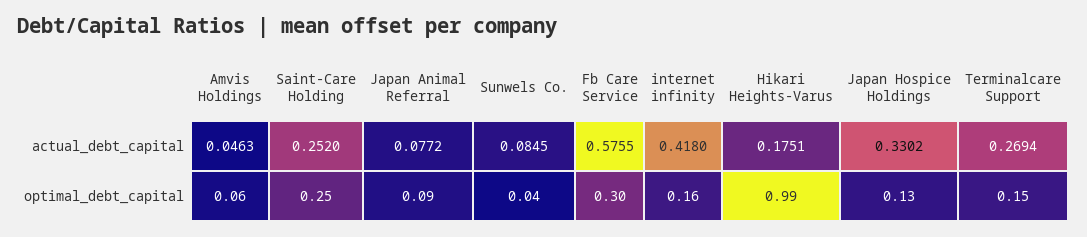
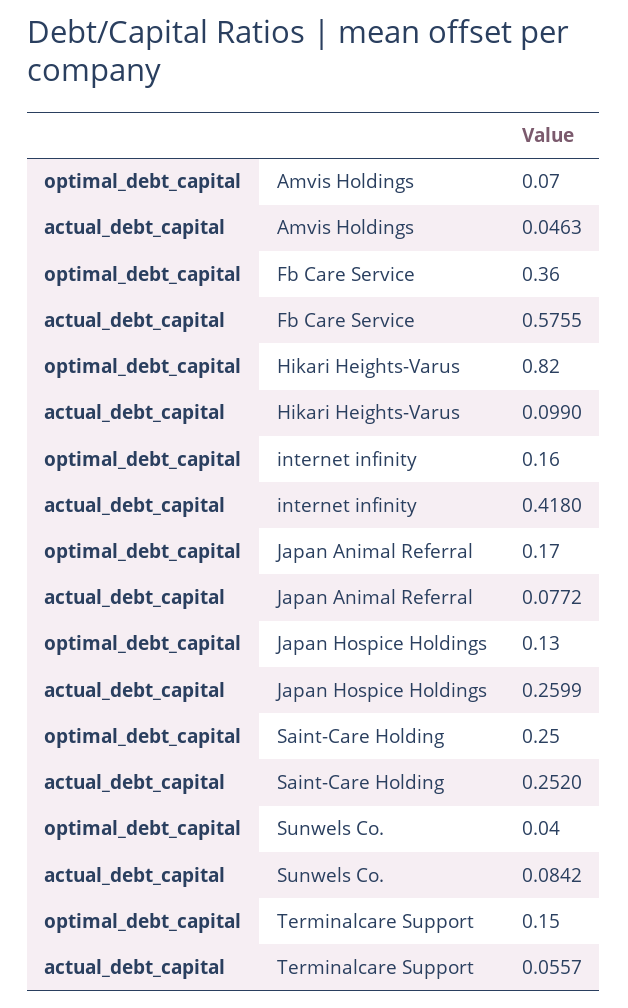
  {
    "Amvis Holdings": {
      "actual_debt_capital": 0.0463,
-     "optimal_debt_capital": 0.06
+     "optimal_debt_capital": 0.07
    },
    "Saint-Care Holding": {
      "actual_debt_capital": 0.252,
      "optimal_debt_capital": 0.25
    },
    "Japan Animal Referral": {
      "actual_debt_capital": 0.0772,
-     "optimal_debt_capital": 0.09
+     "optimal_debt_capital": 0.17
    },
    "Sunwels Co.": {
-     "actual_debt_capital": 0.0845,
+     "actual_debt_capital": 0.0842,
      "optimal_debt_capital": 0.04
    },
    "Fb Care Service": {
      "actual_debt_capital": 0.5755,
-     "optimal_debt_capital": 0.3
+     "optimal_debt_capital": 0.36
    },
    "internet infinity": {
      "actual_debt_capital": 0.418,
      "optimal_debt_capital": 0.16
    },
    "Hikari Heights-Varus": {
-     "actual_debt_capital": 0.1751,
+     "actual_debt_capital": 0.099,
-     "optimal_debt_capital": 0.99
+     "optimal_debt_capital": 0.82
    },
    "Japan Hospice Holdings": {
-     "actual_debt_capital": 0.3302,
+     "actual_debt_capital": 0.2599,
      "optimal_debt_capital": 0.13
    },
    "Terminalcare Support": {
-     "actual_debt_capital": 0.2694,
+     "actual_debt_capital": 0.0557,
      "optimal_debt_capital": 0.15
    }
  }

